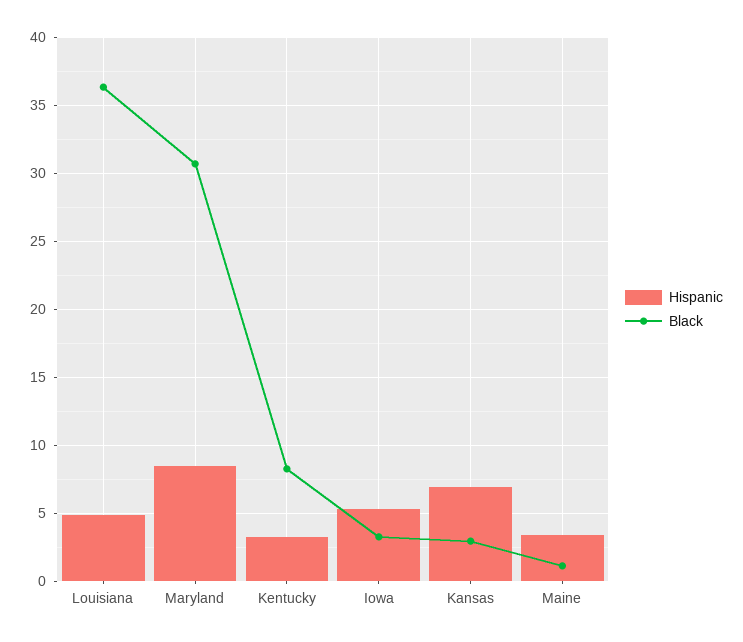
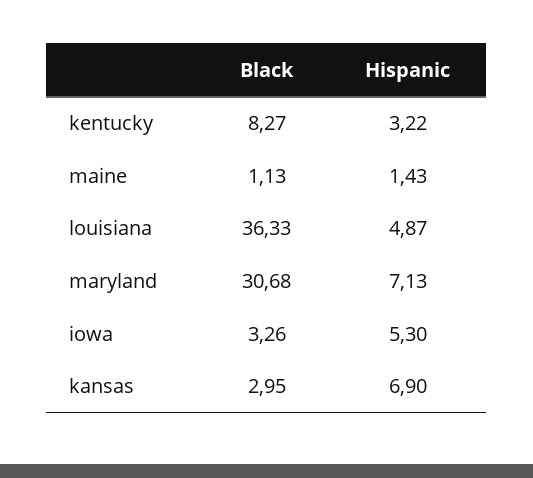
  {
    "Hispanic": {
      "Louisiana": 4.87,
-     "Maryland": 8.5,
+     "Maryland": 7.13,
      "Kentucky": 3.22,
      "Iowa": 5.3,
      "Kansas": 6.9,
-     "Maine": 3.5
+     "Maine": 1.43
    },
    "Black": {
      "Louisiana": 36.33,
      "Maryland": 30.68,
      "Kentucky": 8.27,
      "Iowa": 3.26,
      "Kansas": 2.95,
      "Maine": 1.13
    }
  }

